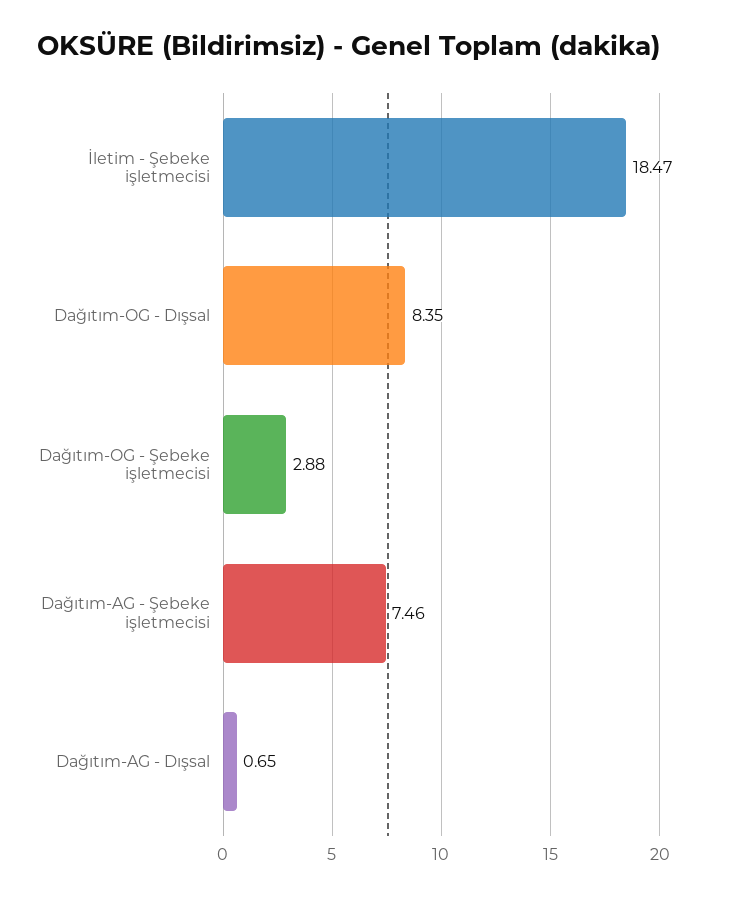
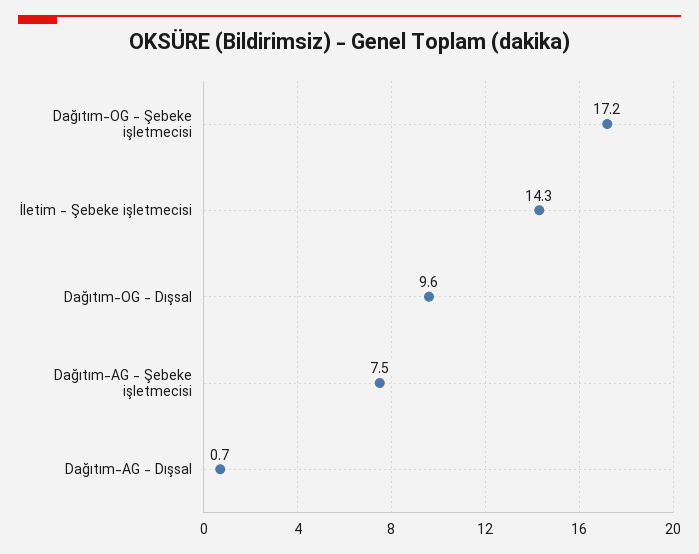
  {
-   "İletim - Şebeke işletmecisi": 18.47,
+   "İletim - Şebeke işletmecisi": 14.3,
-   "Dağıtım-OG - Dışsal": 8.35,
+   "Dağıtım-OG - Dışsal": 9.6,
-   "Dağıtım-OG - Şebeke işletmecisi": 2.88,
+   "Dağıtım-OG - Şebeke işletmecisi": 17.2,
    "Dağıtım-AG - Şebeke işletmecisi": 7.46,
    "Dağıtım-AG - Dışsal": 0.65
  }

